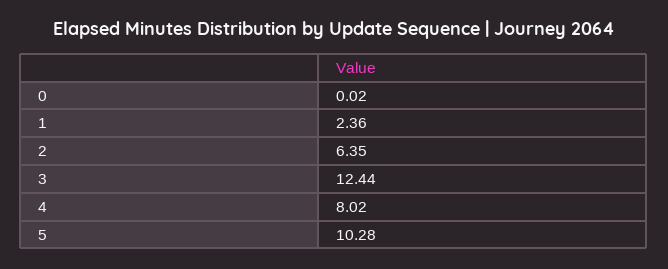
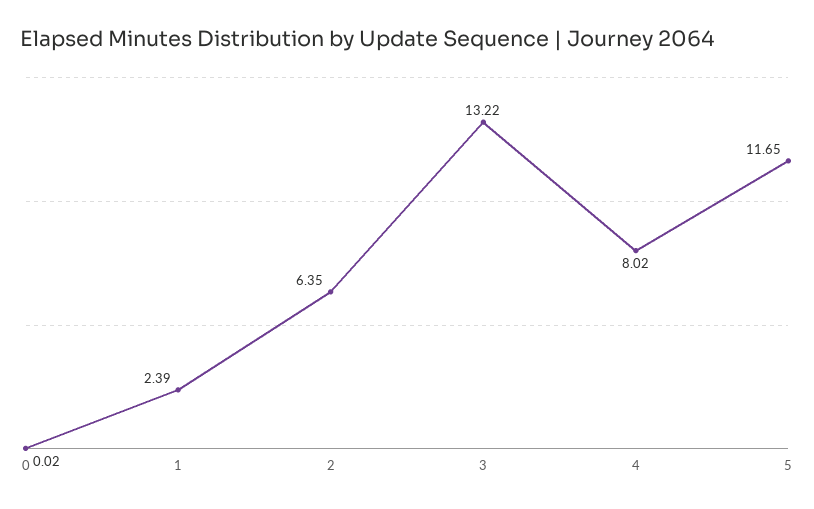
  {
    "0": 0.02,
-   "1": 2.36,
+   "1": 2.39,
    "2": 6.35,
-   "3": 12.44,
+   "3": 13.22,
    "4": 8.02,
-   "5": 10.28
+   "5": 11.65
  }

